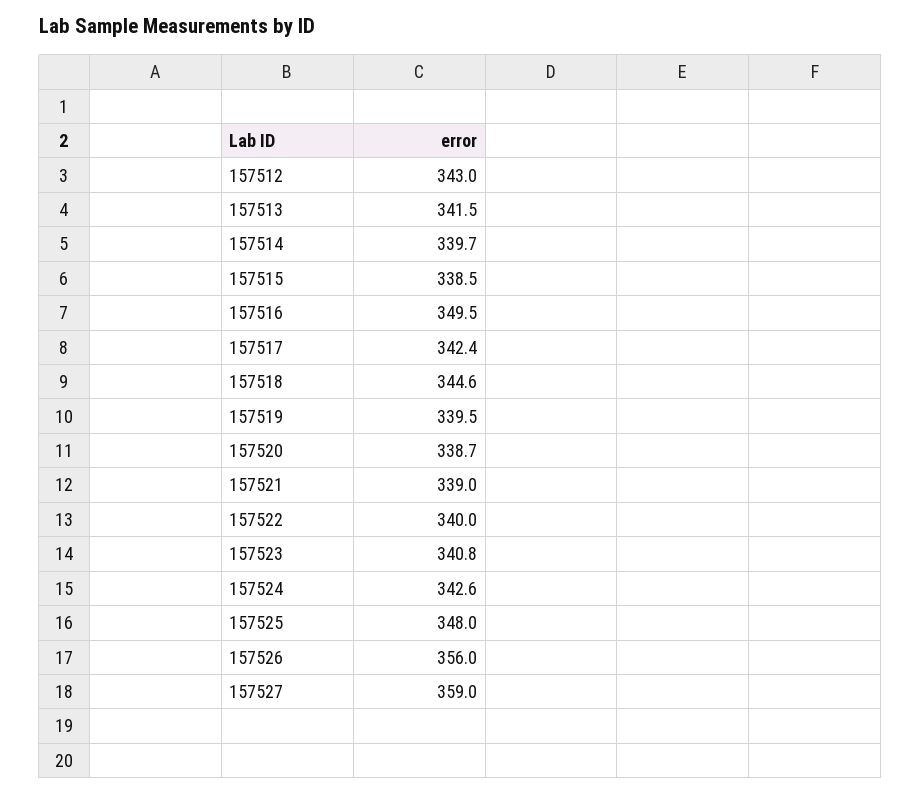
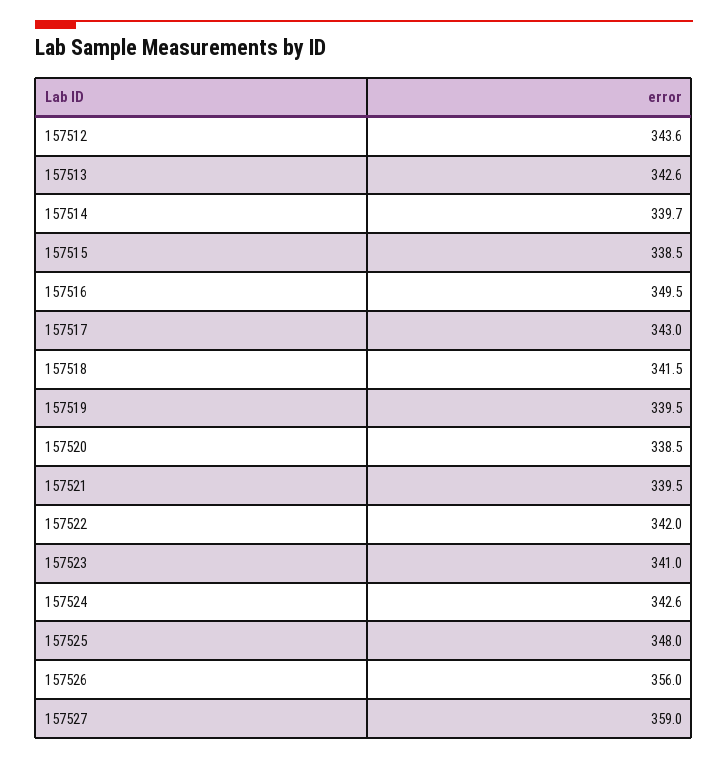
  {
-   "157512": 343,
+   "157512": 343.6,
-   "157513": 341.5,
+   "157513": 342.6,
    "157514": 339.7,
    "157515": 338.5,
    "157516": 349.5,
-   "157517": 342.4,
+   "157517": 343,
-   "157518": 344.6,
+   "157518": 341.5,
    "157519": 339.5,
-   "157520": 338.7,
+   "157520": 338.5,
-   "157521": 339,
+   "157521": 339.5,
-   "157522": 340,
+   "157522": 342,
-   "157523": 340.8,
+   "157523": 341,
    "157524": 342.6,
    "157525": 348,
    "157526": 356,
    "157527": 359
  }

